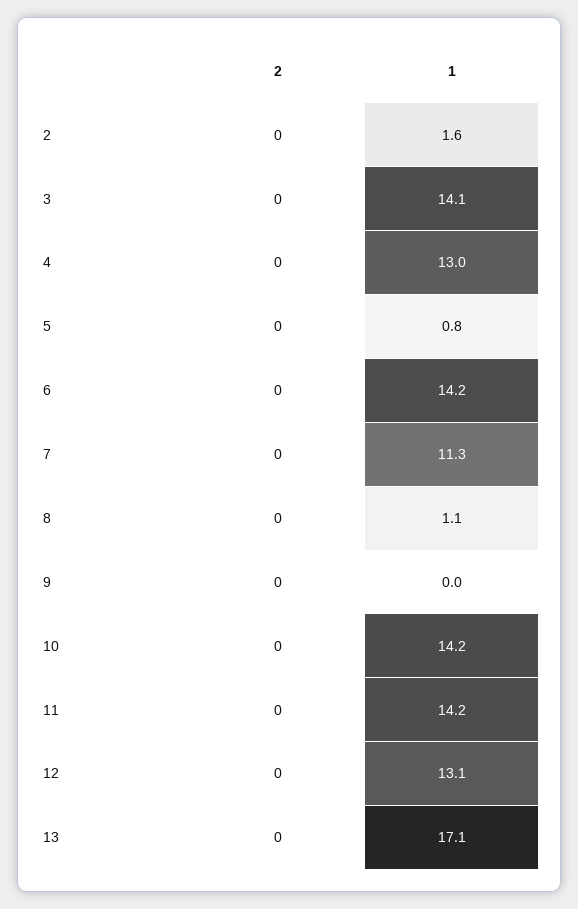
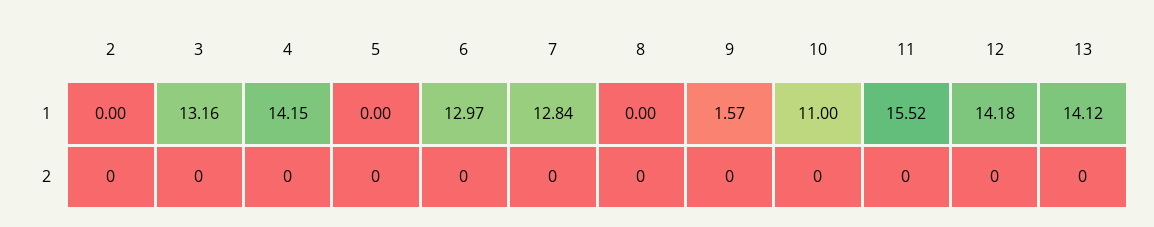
  {
    "2": {
      "2": 0,
      "3": 0,
      "4": 0,
      "5": 0,
      "6": 0,
      "7": 0,
      "8": 0,
      "9": 0,
      "10": 0,
      "11": 0,
      "12": 0,
      "13": 0
    },
    "1": {
-     "2": 1.6,
+     "2": 0,
-     "3": 14.1,
+     "3": 13.16,
-     "4": 13,
+     "4": 14.15,
-     "5": 0.8,
+     "5": 0,
-     "6": 14.2,
+     "6": 12.97,
-     "7": 11.3,
+     "7": 12.84,
-     "8": 1.1,
+     "8": 0,
-     "9": 0,
+     "9": 1.57,
-     "10": 14.2,
+     "10": 11,
-     "11": 14.2,
+     "11": 15.52,
-     "12": 13.1,
+     "12": 14.18,
-     "13": 17.1
+     "13": 14.12
    }
  }

